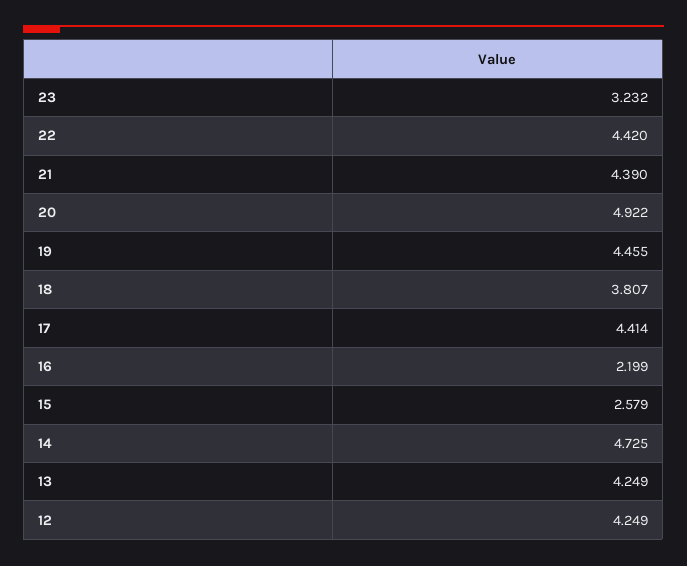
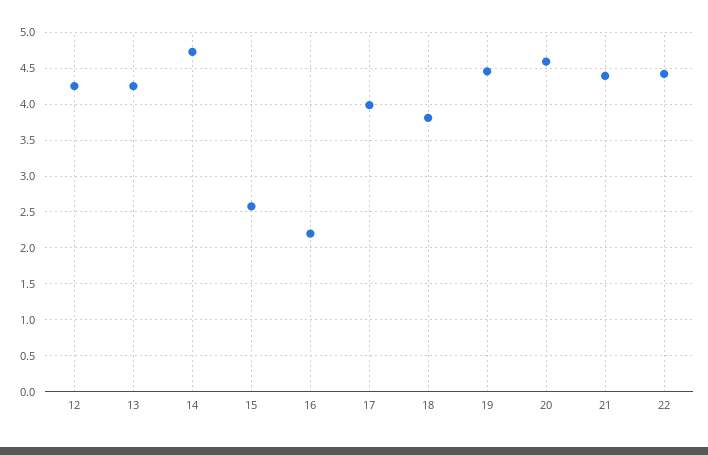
  {
-   "23": 3.232,
    "22": 4.42,
    "21": 4.39,
-   "20": 4.922,
+   "20": 4.6,
    "19": 4.455,
    "18": 3.807,
-   "17": 4.414,
+   "17": 4,
    "16": 2.199,
    "15": 2.579,
    "14": 4.725,
    "13": 4.249,
    "12": 4.249
  }

